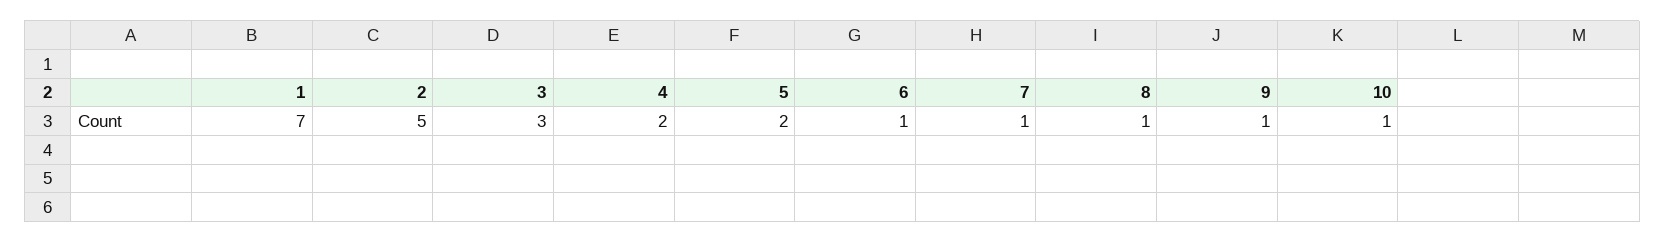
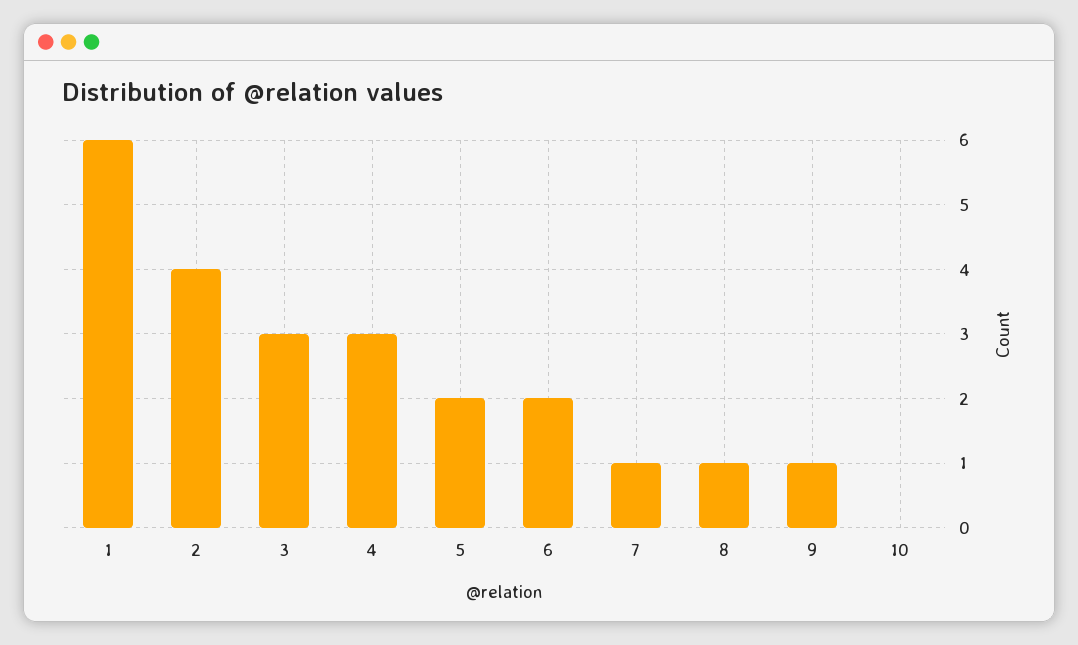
  {
-   "1": 7,
+   "1": 6,
-   "2": 5,
+   "2": 4,
    "3": 3,
-   "4": 2,
+   "4": 3,
    "5": 2,
-   "6": 1,
+   "6": 2,
    "7": 1,
    "8": 1,
    "9": 1,
-   "10": 1
+   "10": 0
  }

